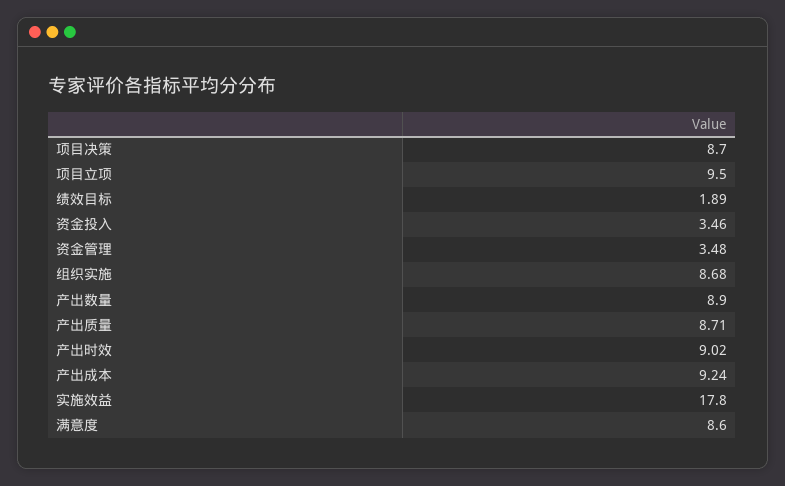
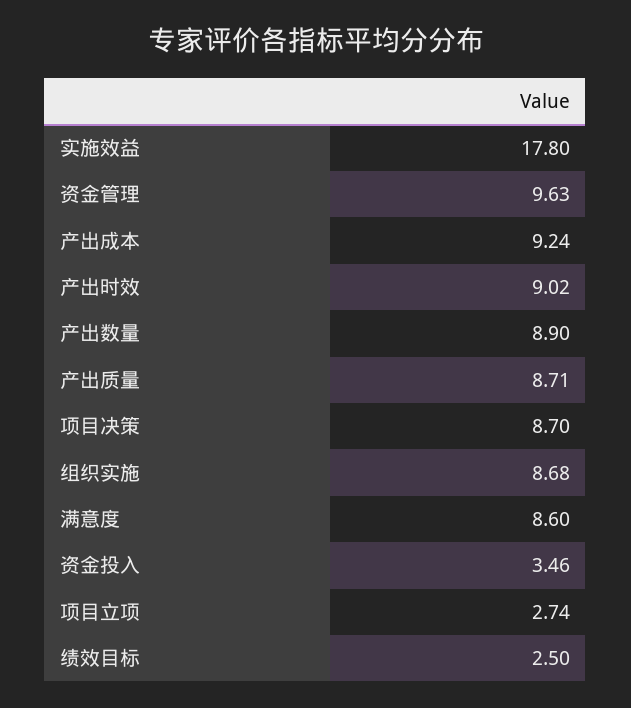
  {
    "项目决策": 8.7,
-   "项目立项": 9.5,
+   "项目立项": 2.74,
-   "绩效目标": 1.89,
+   "绩效目标": 2.5,
    "资金投入": 3.46,
-   "资金管理": 3.48,
+   "资金管理": 9.63,
    "组织实施": 8.68,
    "产出数量": 8.9,
    "产出质量": 8.71,
    "产出时效": 9.02,
    "产出成本": 9.24,
    "实施效益": 17.8,
    "满意度": 8.6
  }

